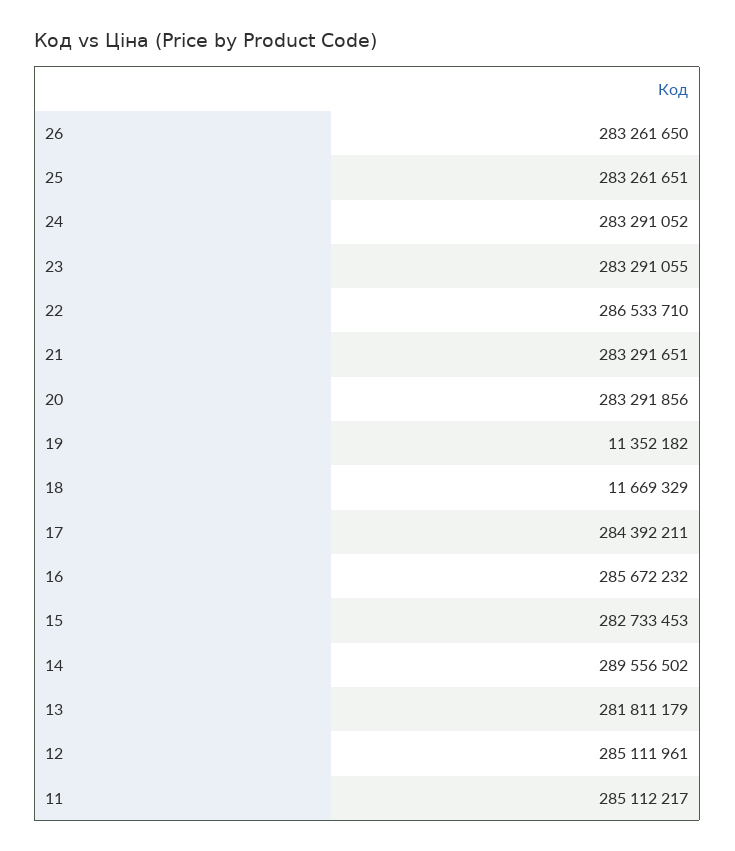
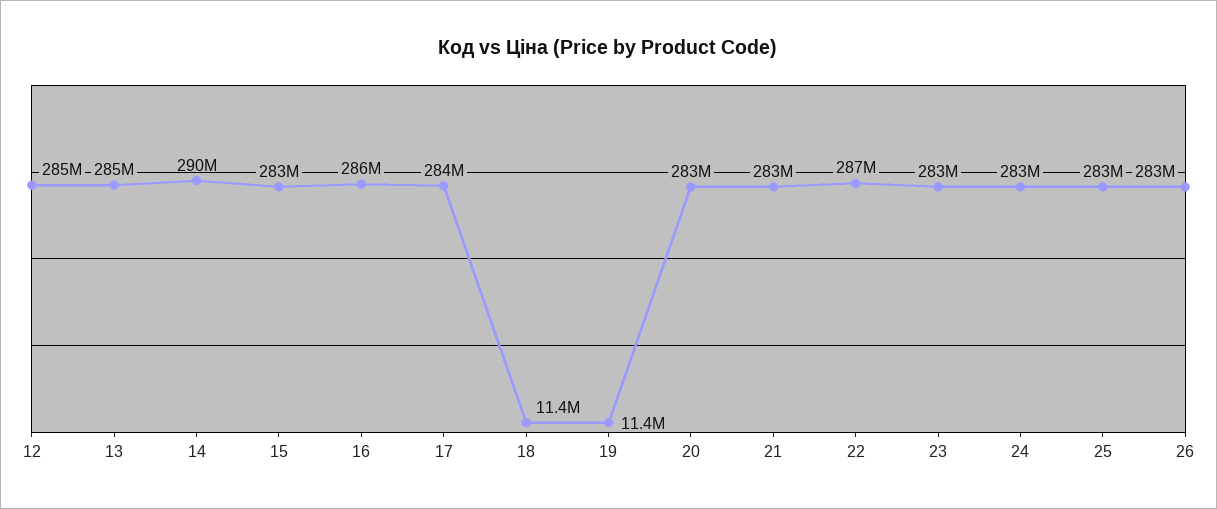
  {
    "26": 283261650,
    "25": 283261651,
    "24": 283291052,
    "23": 283291055,
    "22": 286533710,
    "21": 283291651,
    "20": 283291856,
    "19": 11352182,
-   "18": 11669329,
+   "18": 11400000,
    "17": 284392211,
    "16": 285672232,
    "15": 282733453,
    "14": 289556502,
-   "13": 281811179,
+   "13": 285000000,
-   "12": 285111961,
+   "12": 285111961
-   "11": 285112217
  }

